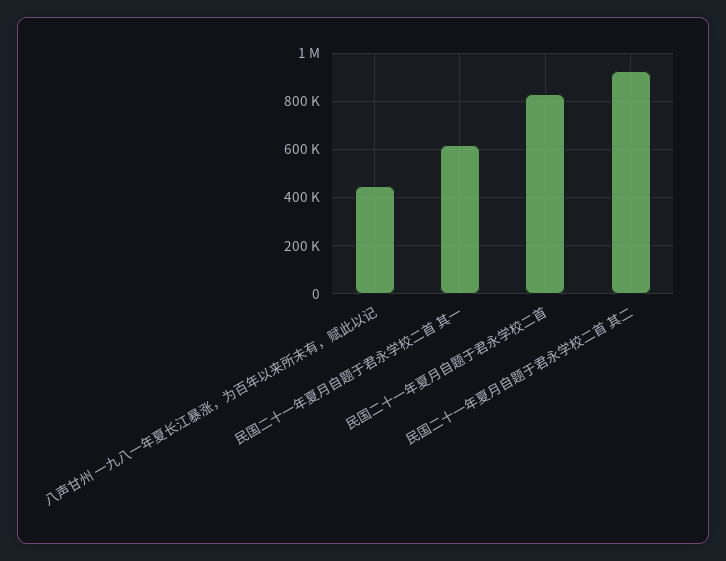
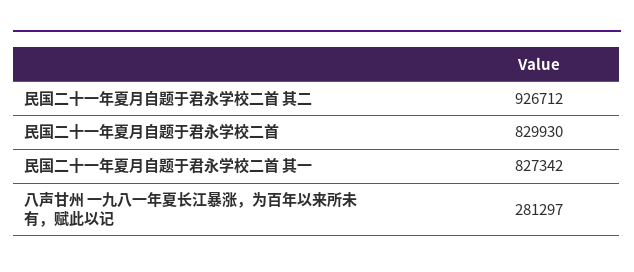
  {
-   "八声甘州 一九八一年夏长江暴涨，为百年以来所未有，赋此以记": 450000,
+   "八声甘州 一九八一年夏长江暴涨，为百年以来所未有，赋此以记": 281297,
-   "民国二十一年夏月自题于君永学校二首 其一": 625000,
+   "民国二十一年夏月自题于君永学校二首 其一": 827342,
    "民国二十一年夏月自题于君永学校二首": 829930,
    "民国二十一年夏月自题于君永学校二首 其二": 926712
  }

